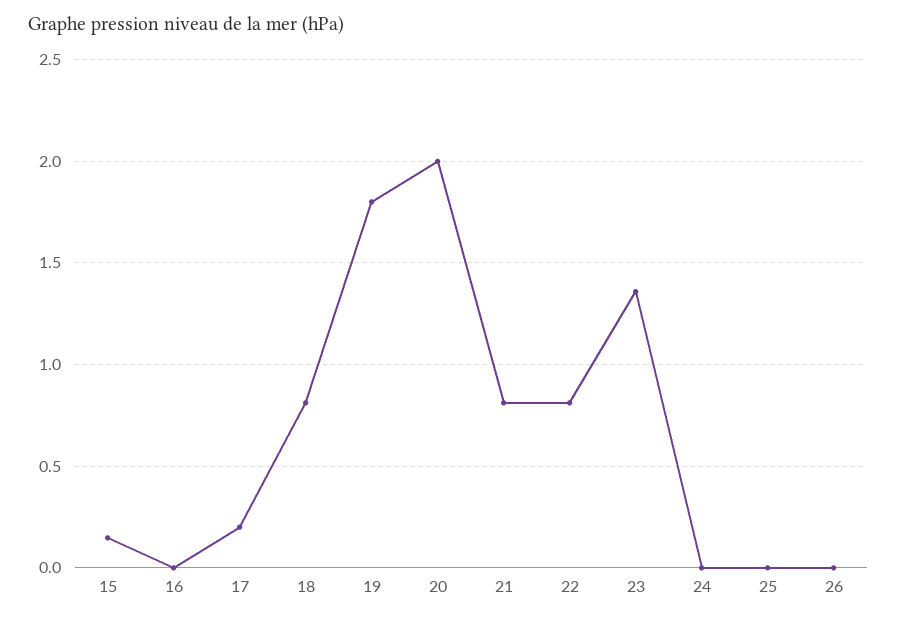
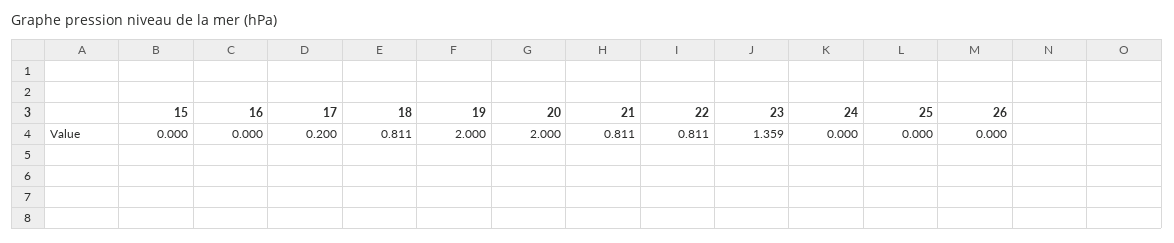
  {
-   "15": 0.15,
+   "15": 0,
    "16": 0,
    "17": 0.2,
    "18": 0.811,
-   "19": 1.8,
+   "19": 2,
    "20": 2,
    "21": 0.811,
    "22": 0.811,
    "23": 1.359,
    "24": 0,
    "25": 0,
    "26": 0
  }

